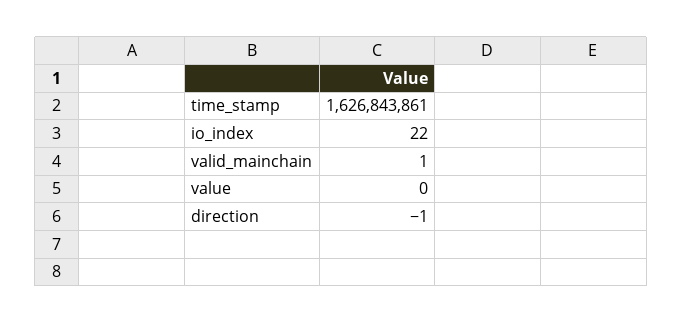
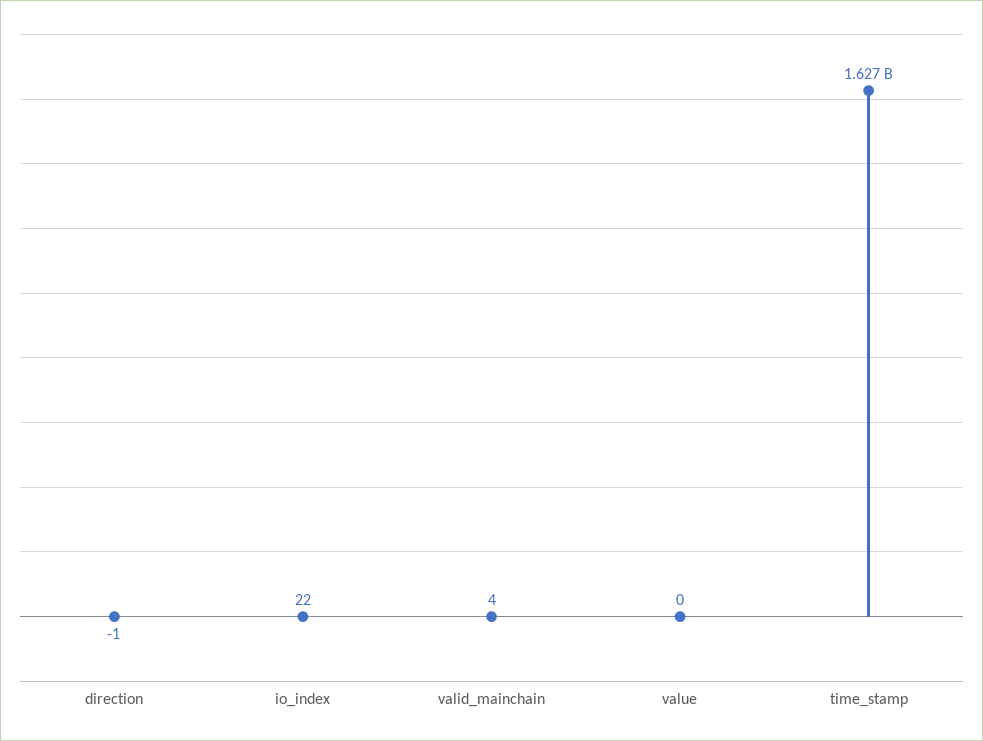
  {
    "time_stamp": 1626843861,
    "io_index": 22,
-   "valid_mainchain": 1,
+   "valid_mainchain": 4,
    "value": 0,
    "direction": -1
  }

